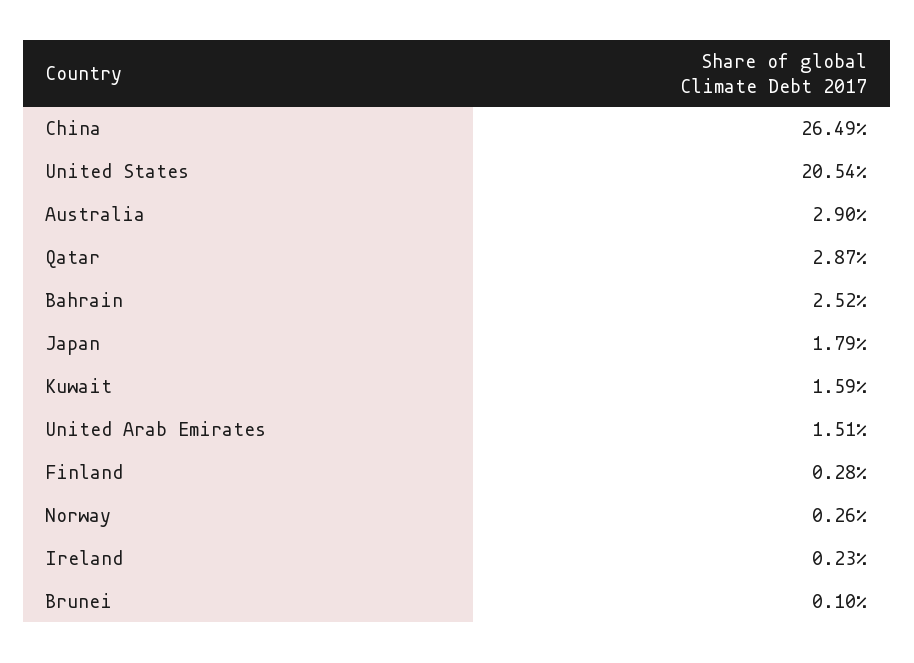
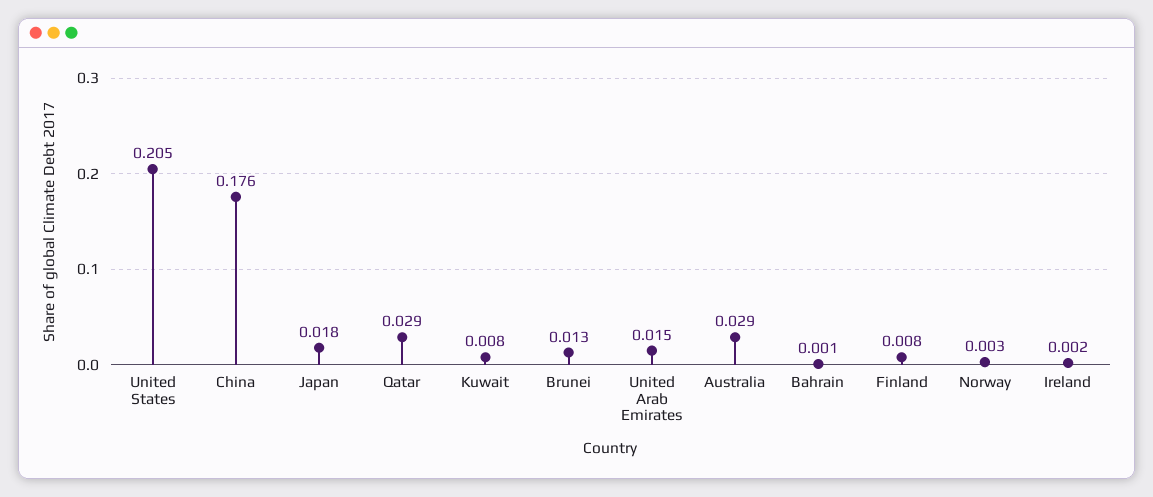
  {
-   "China": 0.2649,
+   "China": 0.176,
    "United States": 0.2054,
    "Australia": 0.029,
    "Qatar": 0.0287,
-   "Bahrain": 0.0252,
+   "Bahrain": 0.001,
    "Japan": 0.0179,
-   "Kuwait": 0.0159,
+   "Kuwait": 0.008,
    "United Arab Emirates": 0.0151,
-   "Finland": 0.0028,
+   "Finland": 0.008,
    "Norway": 0.0026,
    "Ireland": 0.0023,
-   "Brunei": 0.001
+   "Brunei": 0.013
  }

